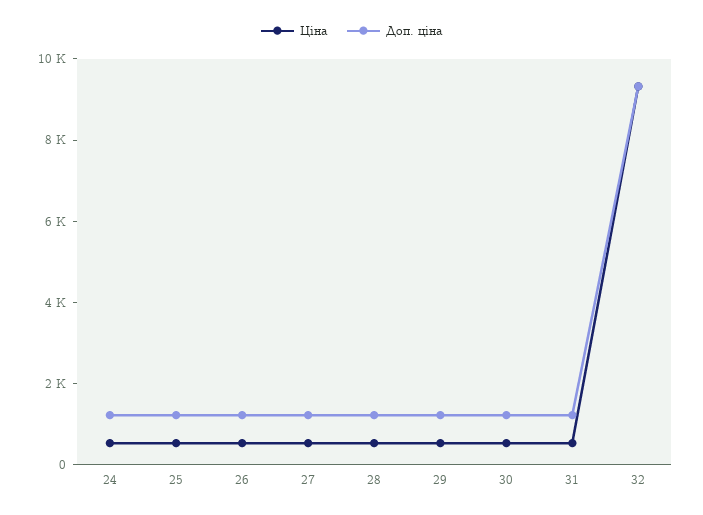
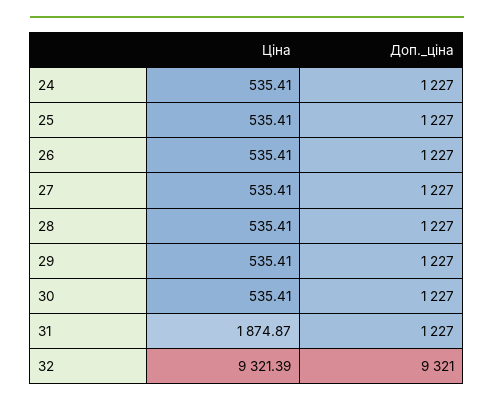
  {
    "Ціна": {
      "24": 535.41,
      "25": 535.41,
      "26": 535.41,
      "27": 535.41,
      "28": 535.41,
      "29": 535.41,
      "30": 535.41,
-     "31": 500,
+     "31": 1874.87,
      "32": 9321.39
    },
    "Доп. ціна": {
      "24": 1227,
      "25": 1227,
      "26": 1227,
      "27": 1227,
      "28": 1227,
      "29": 1227,
      "30": 1227,
      "31": 1227,
      "32": 9321
    }
  }

